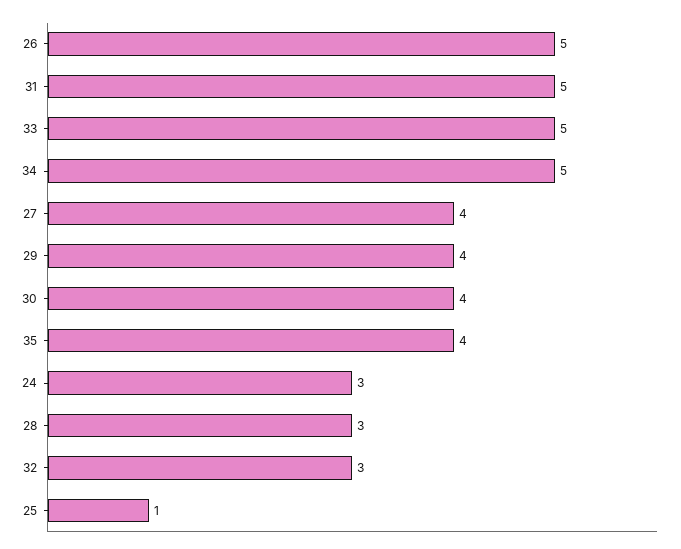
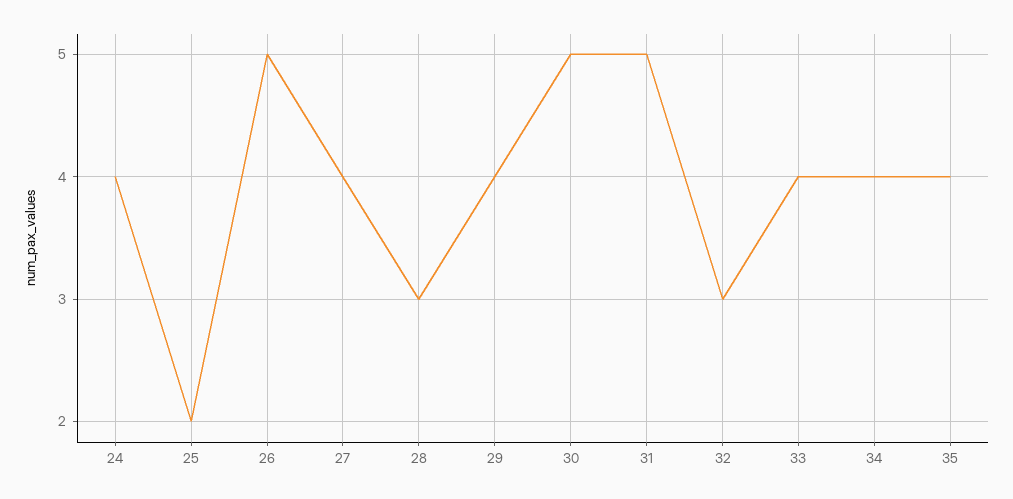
  {
    "26": 5,
    "31": 5,
-   "33": 5,
+   "33": 4,
-   "34": 5,
+   "34": 4,
    "27": 4,
    "29": 4,
-   "30": 4,
+   "30": 5,
    "35": 4,
-   "24": 3,
+   "24": 4,
    "28": 3,
    "32": 3,
-   "25": 1
+   "25": 2
  }

